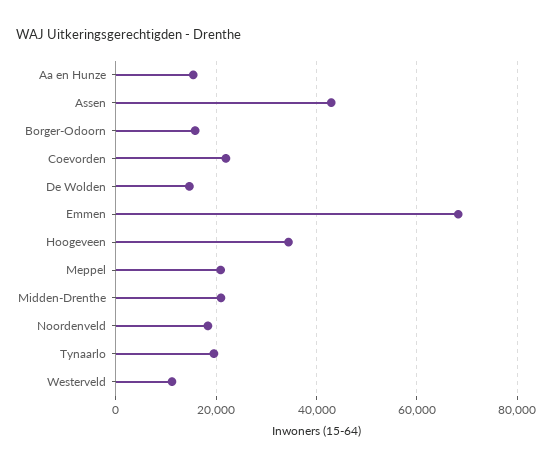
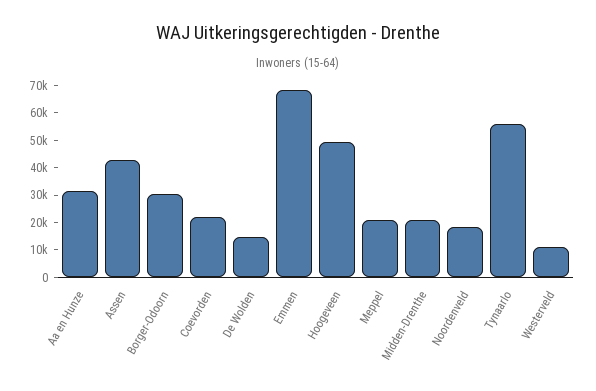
  {
-   "Aa en Hunze": 16000,
+   "Aa en Hunze": 30000,
    "Assen": 42000,
-   "Borger-Odoorn": 16000,
+   "Borger-Odoorn": 30000,
    "Coevorden": 22000,
    "De Wolden": 14000,
    "Emmen": 68000,
-   "Hoogeveen": 34000,
+   "Hoogeveen": 50000,
    "Meppel": 20000,
    "Midden-Drenthe": 20000,
    "Noordenveld": 18000,
-   "Tynaarlo": 20000,
+   "Tynaarlo": 55000,
    "Westerveld": 12000
  }

